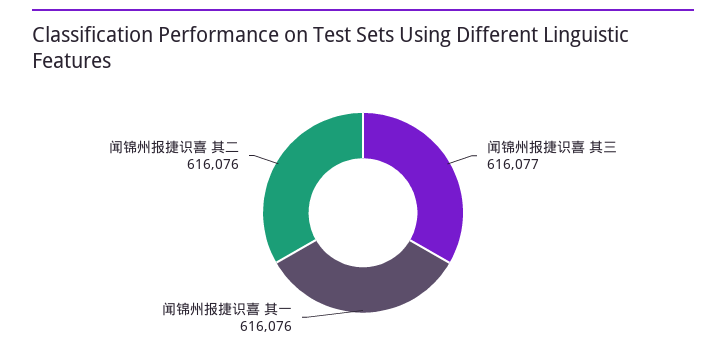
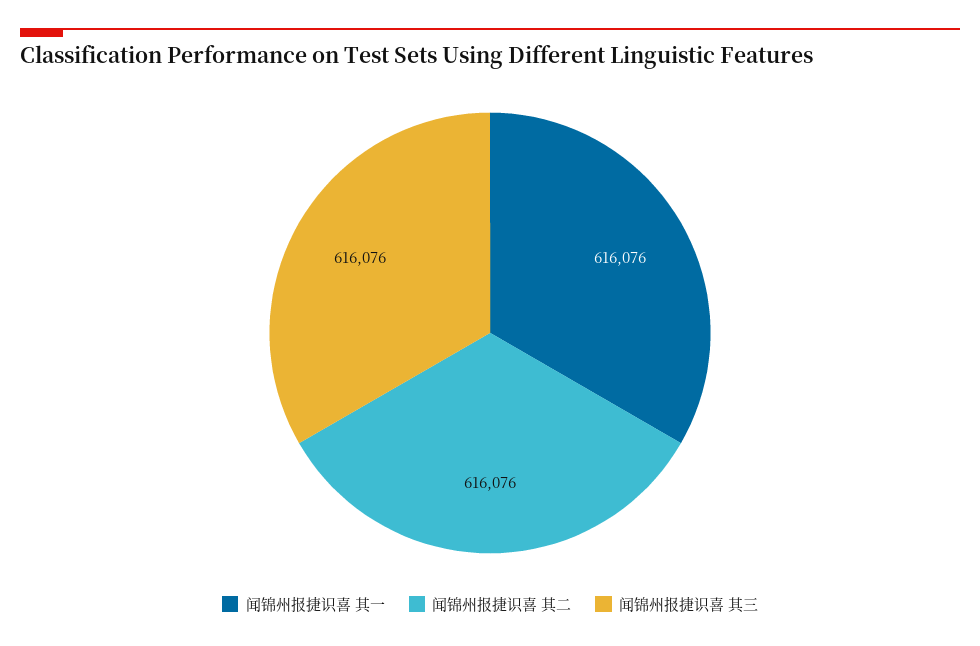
  {
-   "闻锦州报捷识喜 其三": 616077,
+   "闻锦州报捷识喜 其三": 616076,
    "闻锦州报捷识喜 其一": 616076,
    "闻锦州报捷识喜 其二": 616076
  }

